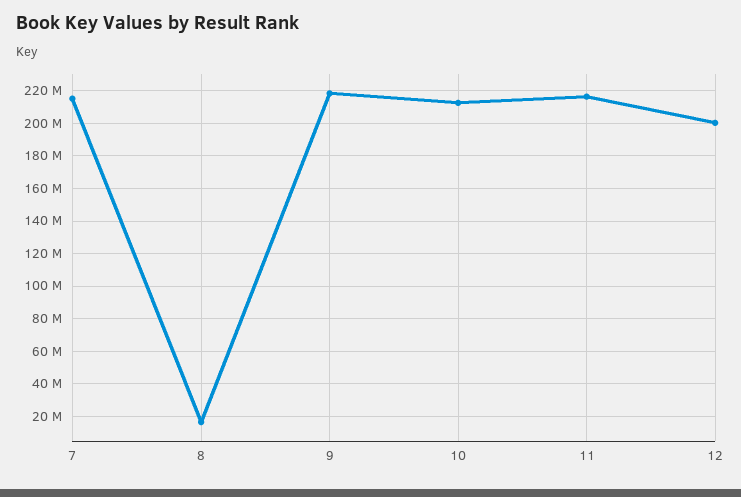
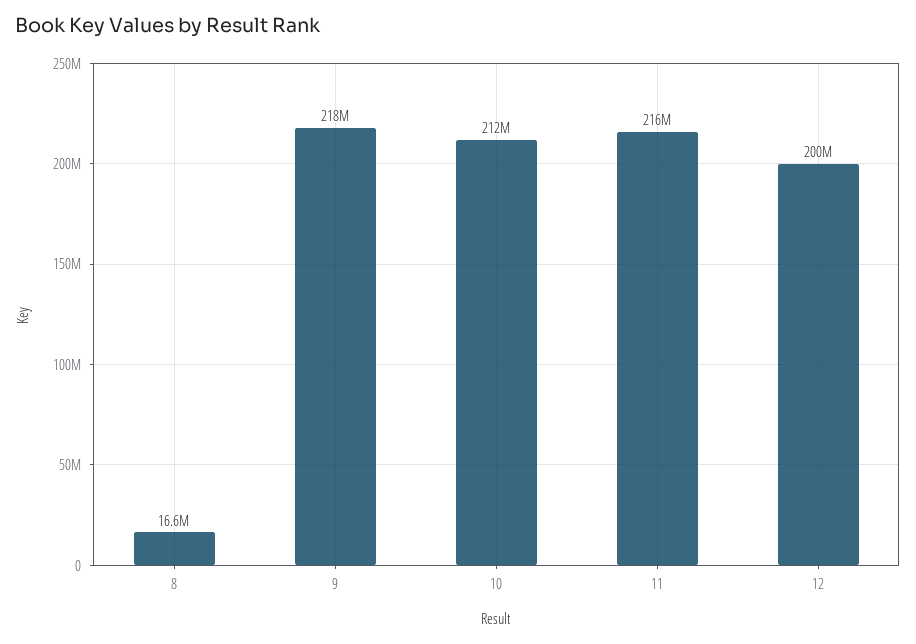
  {
-   "7": 215000000,
    "8": 16600000,
    "9": 218000000,
    "10": 212000000,
    "11": 216000000,
    "12": 200000000
  }

